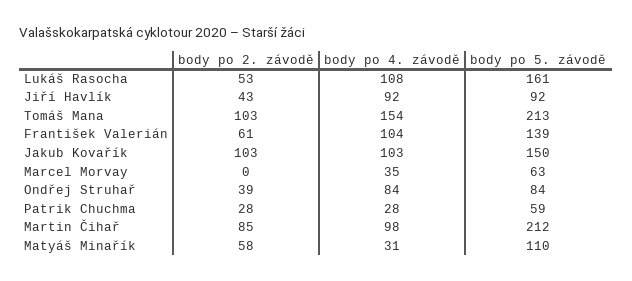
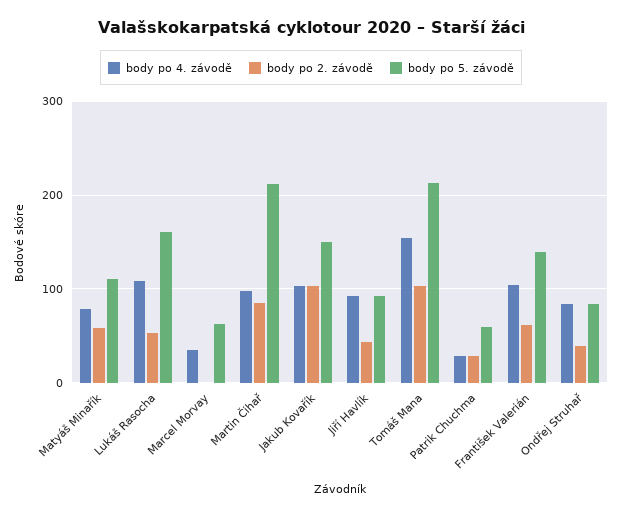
  {
    "body po 2. závodě": {
      "Lukáš Rasocha": 53,
      "Jiří Havlík": 43,
      "Tomáš Mana": 103,
      "František Valerián": 61,
      "Jakub Kovařík": 103,
      "Marcel Morvay": 0,
      "Ondřej Struhař": 39,
      "Patrik Chuchma": 28,
      "Martin Čihař": 85,
      "Matyáš Minařík": 58
    },
    "body po 4. závodě": {
      "Lukáš Rasocha": 108,
      "Jiří Havlík": 92,
      "Tomáš Mana": 154,
      "František Valerián": 104,
      "Jakub Kovařík": 103,
      "Marcel Morvay": 35,
      "Ondřej Struhař": 84,
      "Patrik Chuchma": 28,
      "Martin Čihař": 98,
-     "Matyáš Minařík": 31
+     "Matyáš Minařík": 80
    },
    "body po 5. závodě": {
      "Lukáš Rasocha": 161,
      "Jiří Havlík": 92,
      "Tomáš Mana": 213,
      "František Valerián": 139,
      "Jakub Kovařík": 150,
      "Marcel Morvay": 63,
      "Ondřej Struhař": 84,
      "Patrik Chuchma": 59,
      "Martin Čihař": 212,
      "Matyáš Minařík": 110
    }
  }

